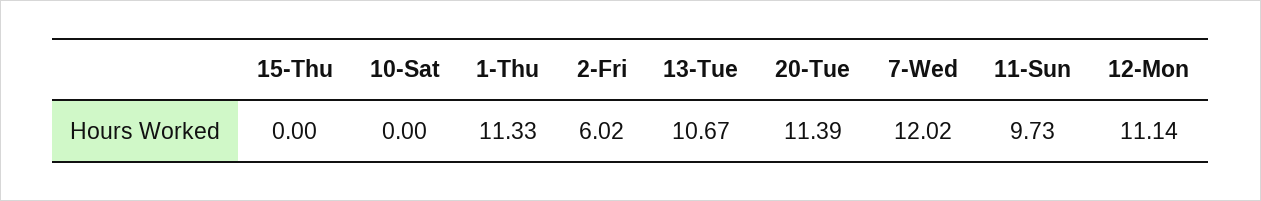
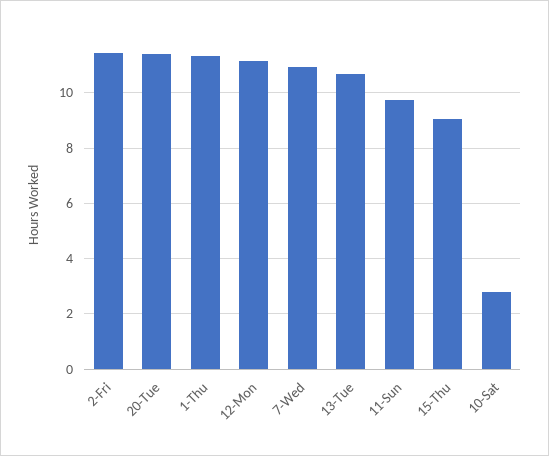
  {
-   "15-Thu": 0,
+   "15-Thu": 9,
-   "10-Sat": 0,
+   "10-Sat": 2.75,
    "1-Thu": 11.33,
-   "2-Fri": 6.02,
+   "2-Fri": 11.5,
    "13-Tue": 10.67,
    "20-Tue": 11.39,
-   "7-Wed": 12.02,
+   "7-Wed": 11,
    "11-Sun": 9.73,
    "12-Mon": 11.14
  }

